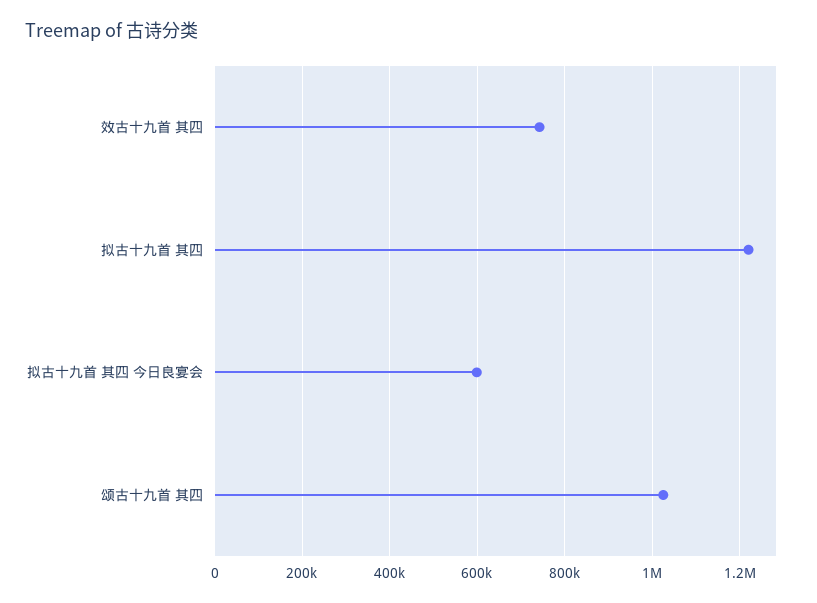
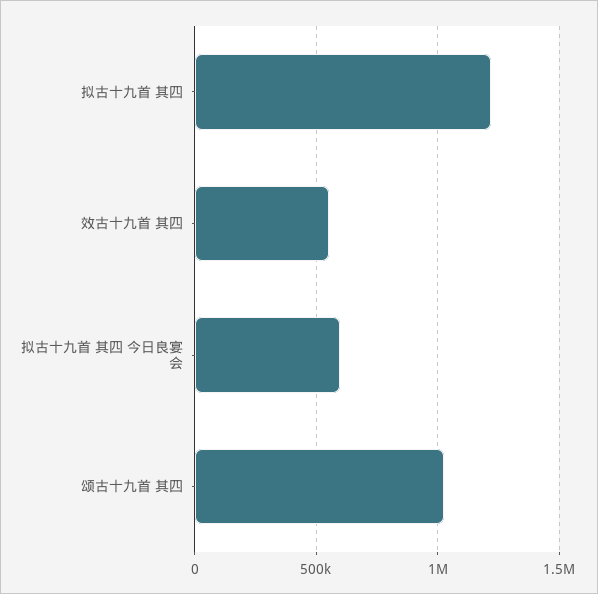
  {
-   "效古十九首 其四": 740000,
+   "效古十九首 其四": 550000,
    "拟古十九首 其四": 1220000,
    "拟古十九首 其四 今日良宴会": 600000,
    "颂古十九首 其四": 1020000
  }

